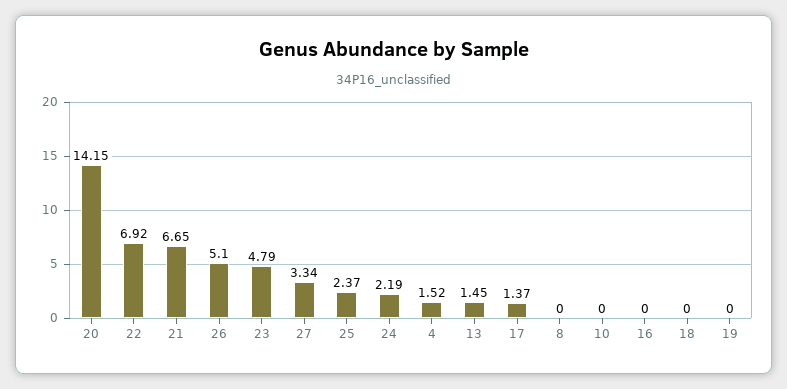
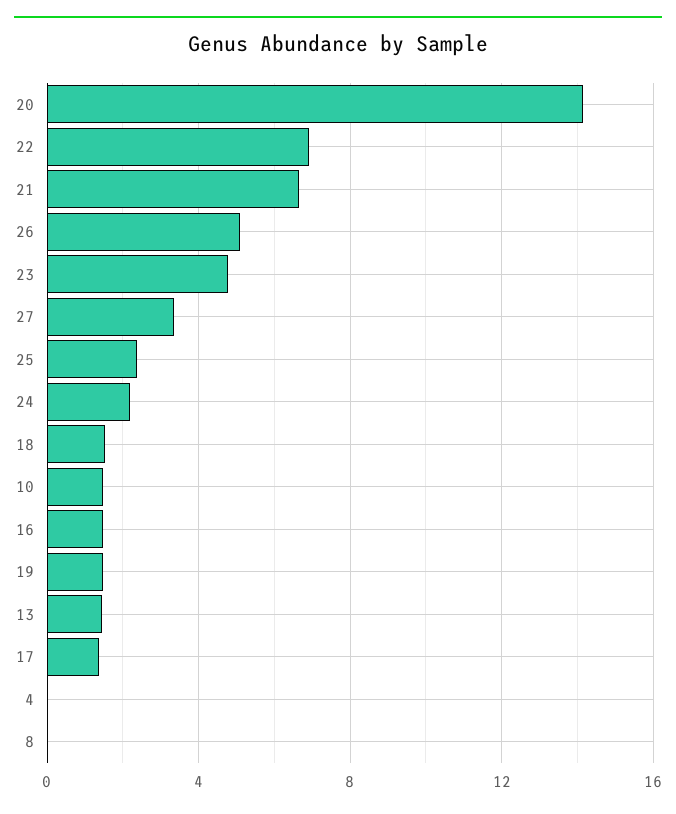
  {
    "20": 14.15,
    "22": 6.92,
    "21": 6.65,
    "26": 5.1,
    "23": 4.79,
    "27": 3.34,
    "25": 2.37,
    "24": 2.19,
-   "4": 1.52,
+   "4": 0,
    "13": 1.45,
    "17": 1.37,
    "8": 0,
-   "10": 0,
+   "10": 1.5,
-   "16": 0,
+   "16": 1.5,
-   "18": 0,
+   "18": 1.5,
-   "19": 0
+   "19": 1.5
  }

